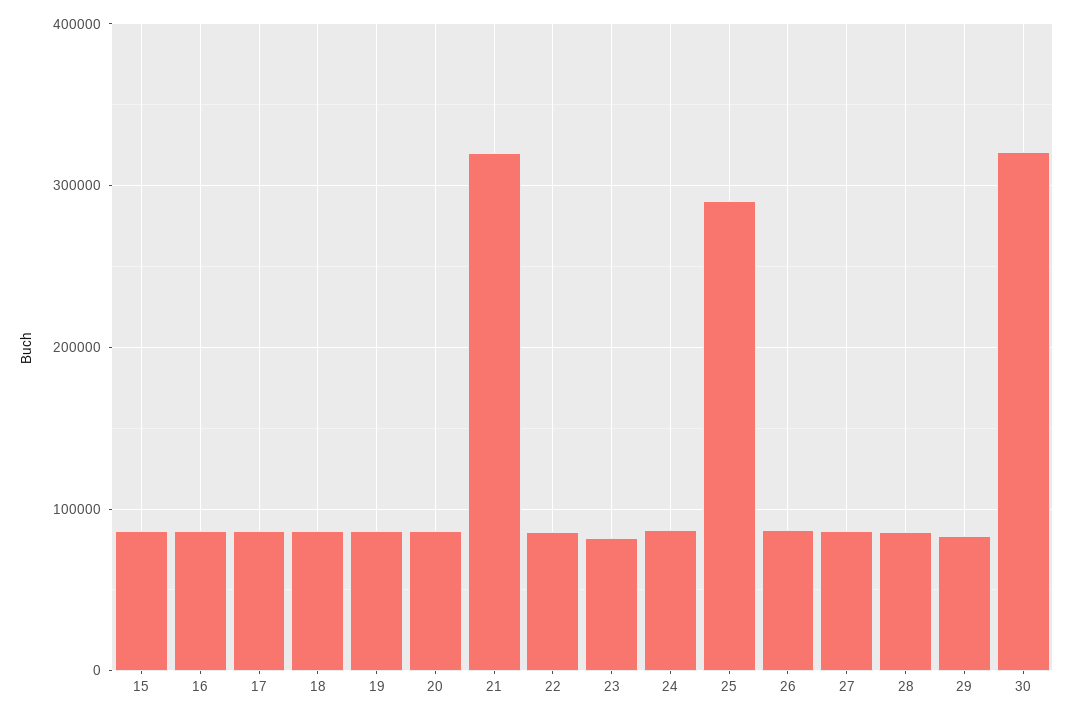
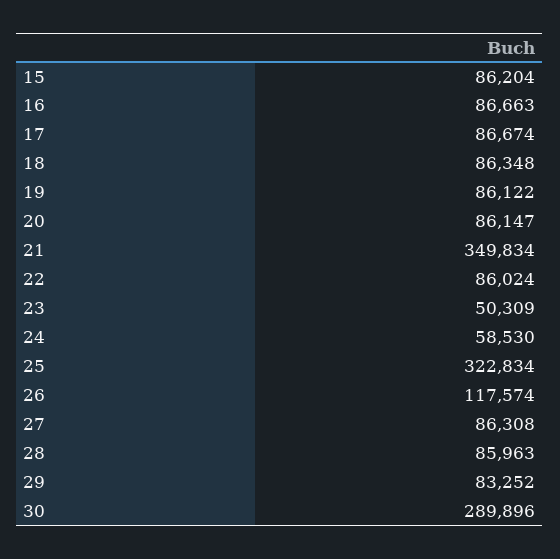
  {
    "15": 86204,
    "16": 86663,
    "17": 86674,
    "18": 86348,
    "19": 86122,
    "20": 86147,
-   "21": 320000,
+   "21": 349834,
    "22": 86024,
-   "23": 80000,
+   "23": 50309,
-   "24": 90000,
+   "24": 58530,
-   "25": 290000,
+   "25": 322834,
-   "26": 90000,
+   "26": 117574,
    "27": 86308,
    "28": 85963,
    "29": 83252,
-   "30": 320000
+   "30": 289896
  }

